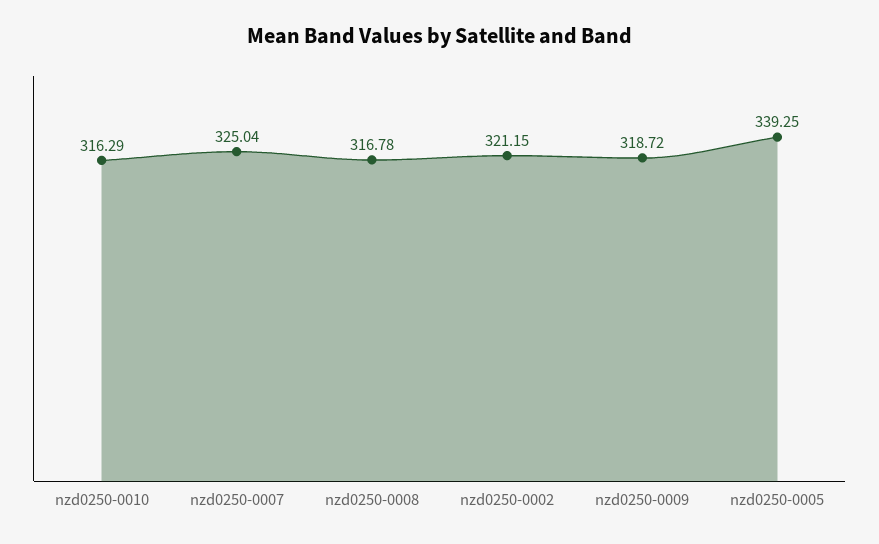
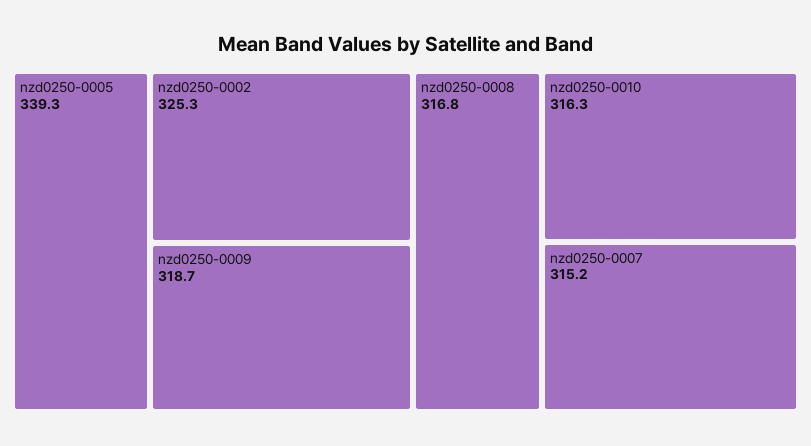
  {
    "nzd0250-0010": 316.29,
-   "nzd0250-0007": 325.04,
+   "nzd0250-0007": 315.2,
    "nzd0250-0008": 316.78,
-   "nzd0250-0002": 321.15,
+   "nzd0250-0002": 325.3,
    "nzd0250-0009": 318.72,
    "nzd0250-0005": 339.25
  }

